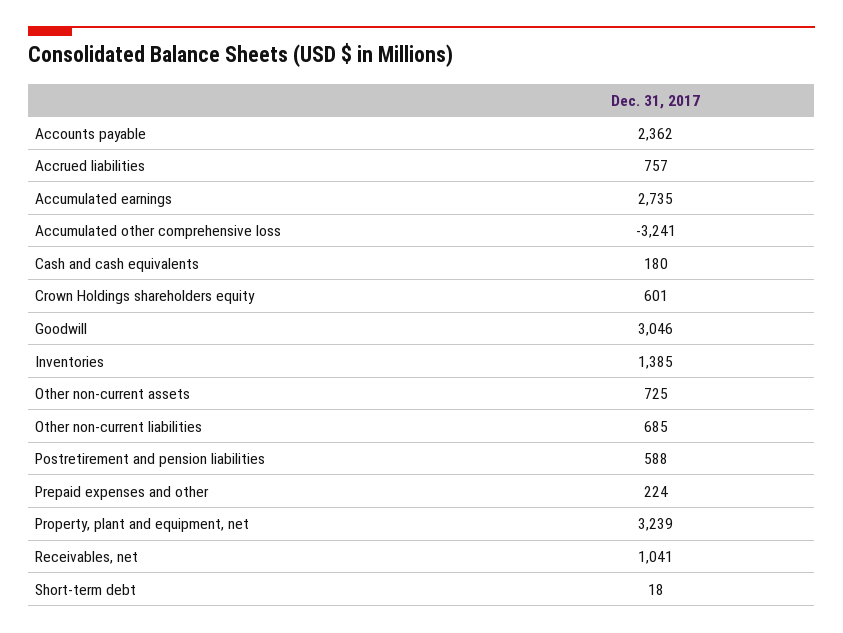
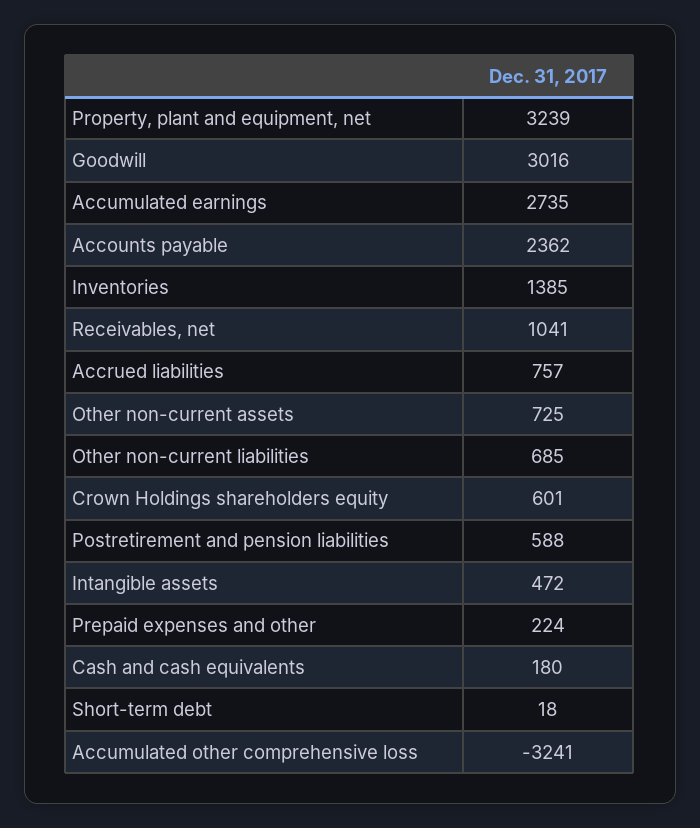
  {
    "Accounts payable": 2362,
    "Accrued liabilities": 757,
    "Accumulated earnings": 2735,
    "Accumulated other comprehensive loss": -3241,
    "Cash and cash equivalents": 180,
    "Crown Holdings shareholders equity": 601,
-   "Goodwill": 3046,
+   "Goodwill": 3016,
    "Inventories": 1385,
    "Other non-current assets": 725,
    "Other non-current liabilities": 685,
    "Postretirement and pension liabilities": 588,
    "Prepaid expenses and other": 224,
    "Property, plant and equipment, net": 3239,
    "Receivables, net": 1041,
-   "Short-term debt": 18
+   "Short-term debt": 18,
+   "Intangible assets": 472
  }

